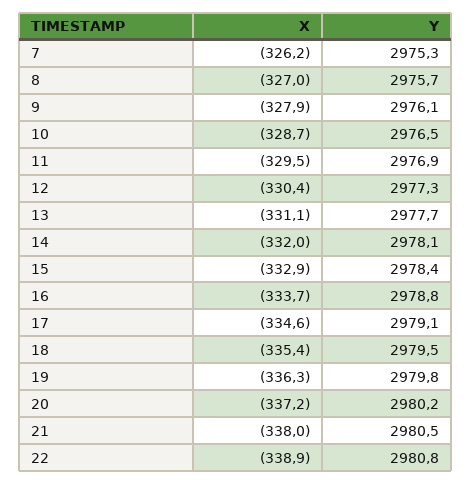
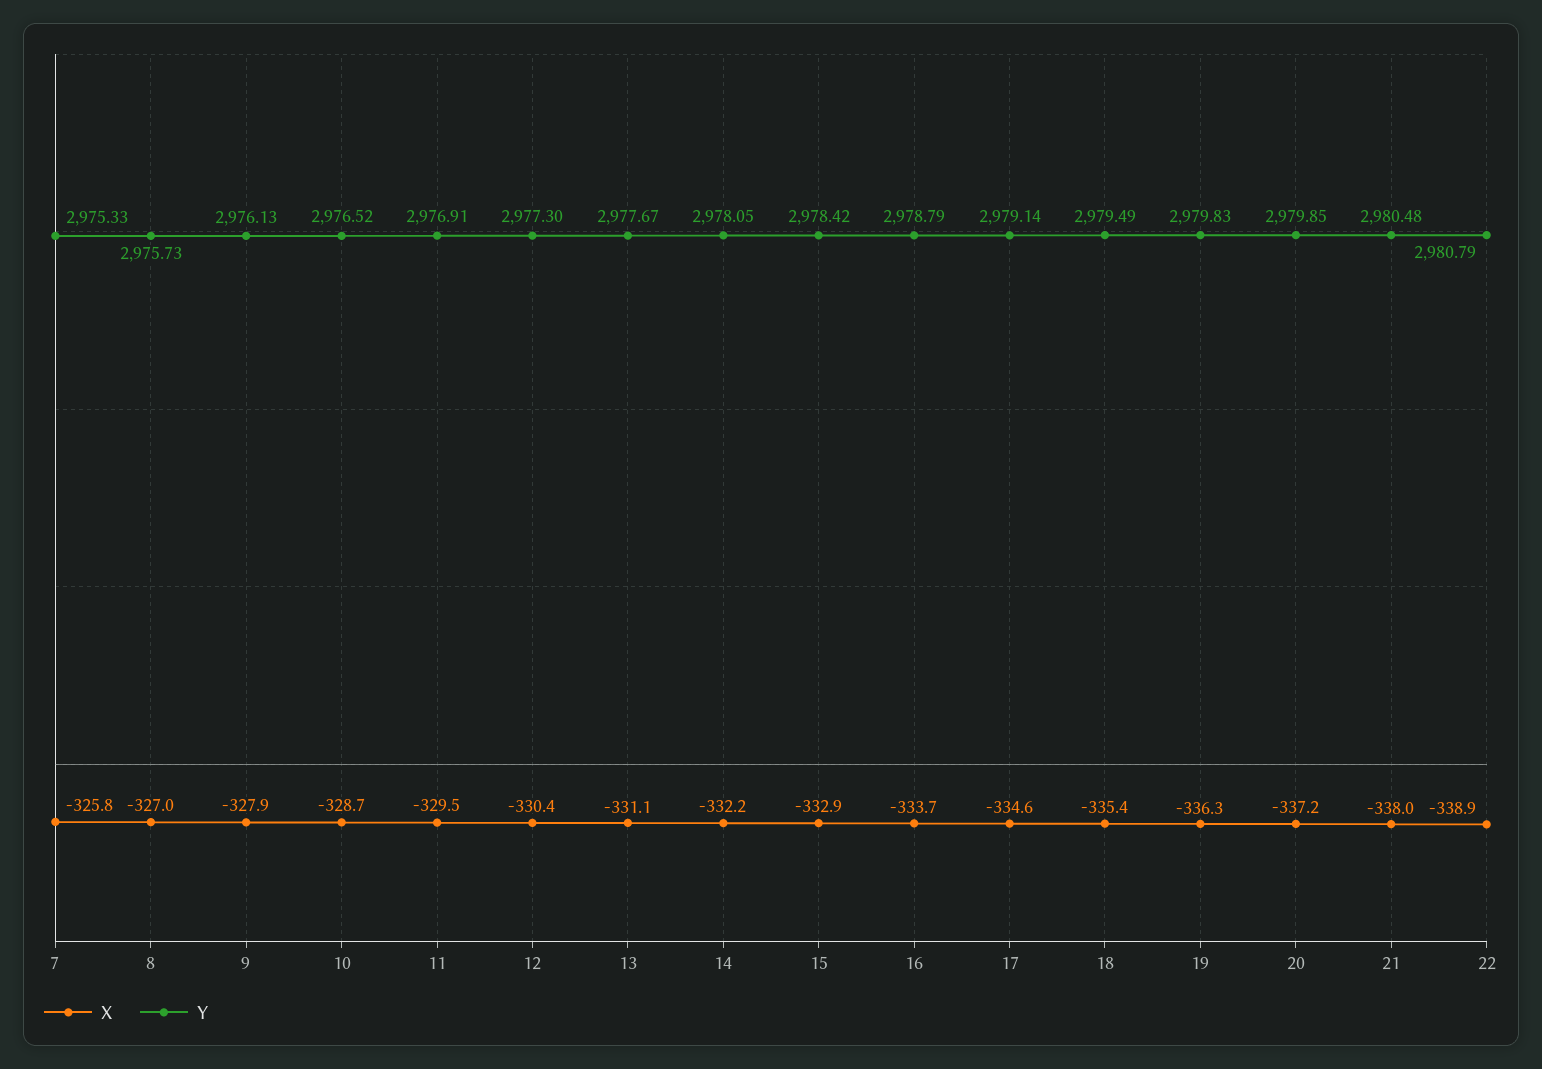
  {
    "X": {
-     "7": -326.2,
+     "7": -325.8,
      "8": -327,
      "9": -327.9,
      "10": -328.7,
      "11": -329.5,
      "12": -330.4,
      "13": -331.1,
-     "14": -332,
+     "14": -332.2,
      "15": -332.9,
      "16": -333.7,
      "17": -334.6,
      "18": -335.4,
      "19": -336.3,
      "20": -337.2,
      "21": -338,
      "22": -338.9
    },
    "Y": {
      "7": 2975.33,
      "8": 2975.73,
      "9": 2976.13,
      "10": 2976.52,
      "11": 2976.91,
      "12": 2977.3,
      "13": 2977.67,
      "14": 2978.05,
      "15": 2978.42,
      "16": 2978.79,
      "17": 2979.14,
      "18": 2979.49,
      "19": 2979.83,
-     "20": 2980.2,
+     "20": 2979.85,
      "21": 2980.48,
      "22": 2980.79
    }
  }

